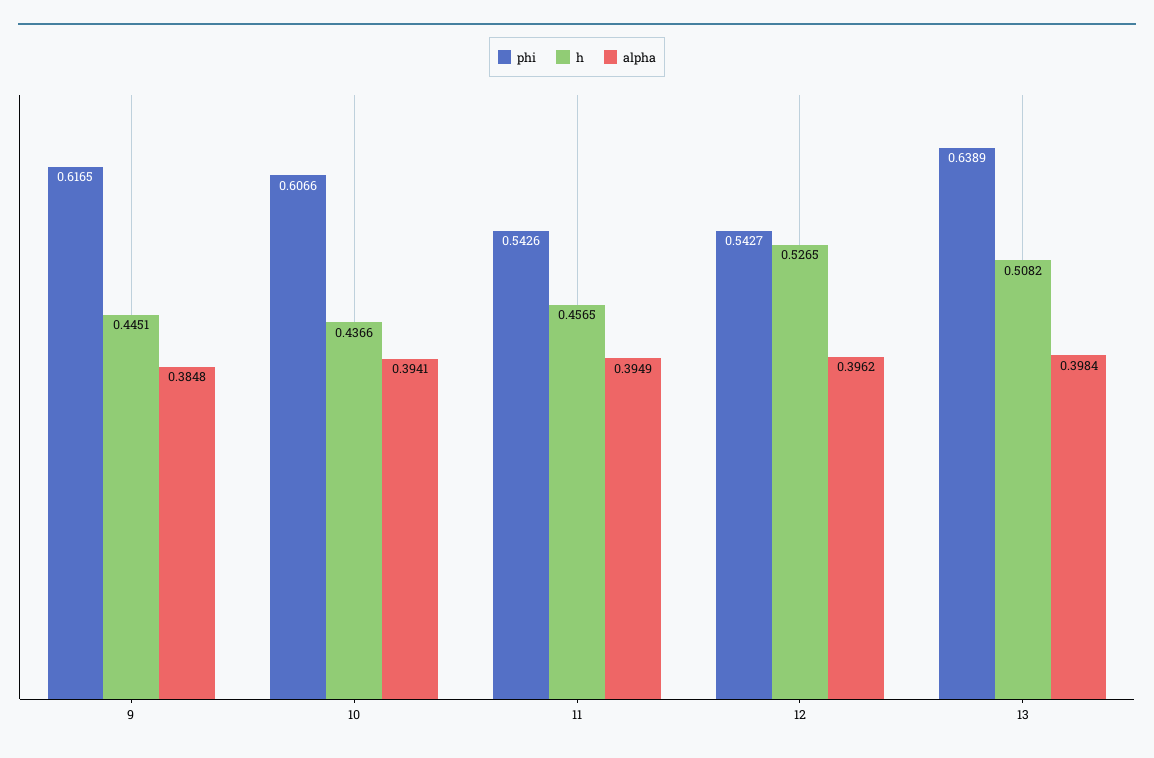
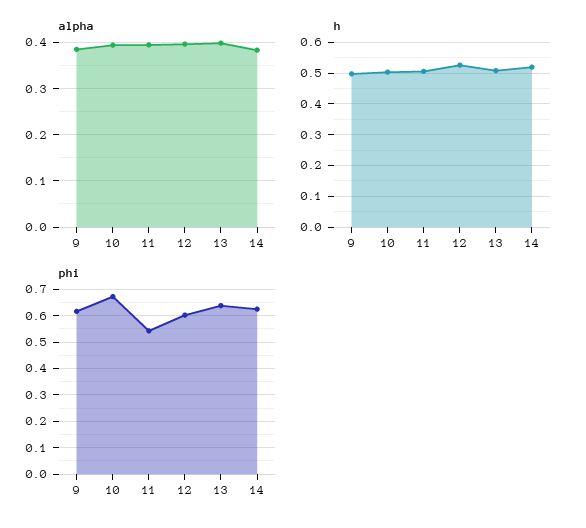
  {
    "phi": {
      "9": 0.6165,
-     "10": 0.6066,
+     "10": 0.675,
      "11": 0.5426,
-     "12": 0.5427,
+     "12": 0.6,
-     "13": 0.6389
+     "13": 0.6389,
+     "14": 0.625
    },
    "h": {
-     "9": 0.4451,
+     "9": 0.5,
-     "10": 0.4366,
+     "10": 0.5,
-     "11": 0.4565,
+     "11": 0.5,
      "12": 0.5265,
-     "13": 0.5082
+     "13": 0.5082,
+     "14": 0.52
    },
    "alpha": {
      "9": 0.3848,
      "10": 0.3941,
      "11": 0.3949,
      "12": 0.3962,
-     "13": 0.3984
+     "13": 0.3984,
+     "14": 0.38
    }
  }

